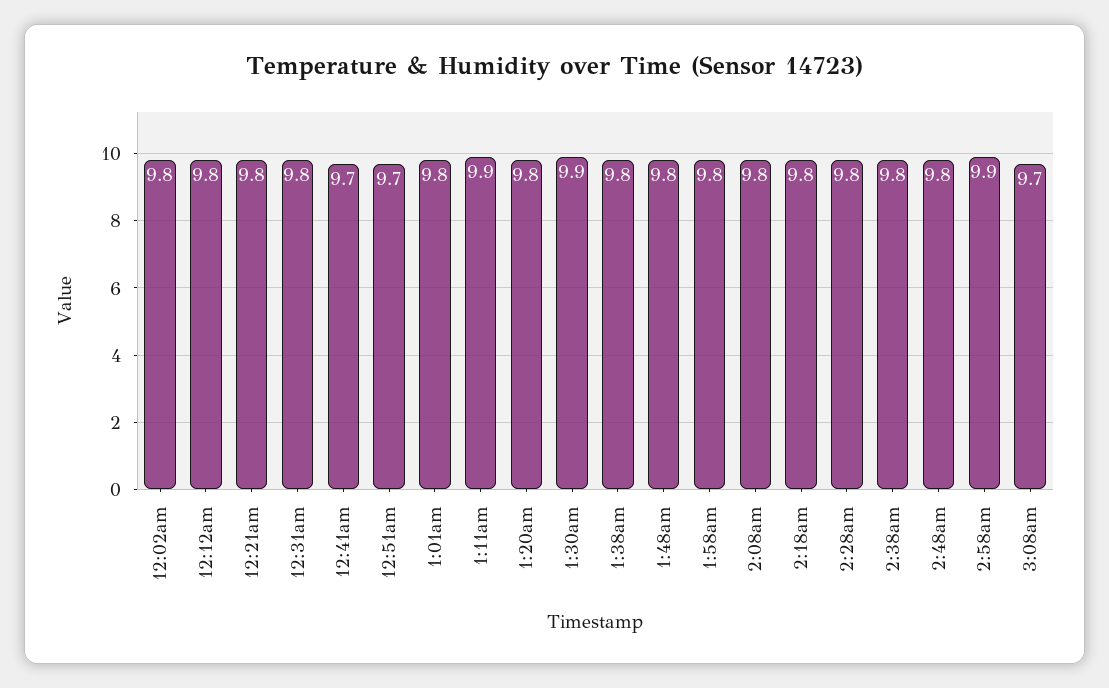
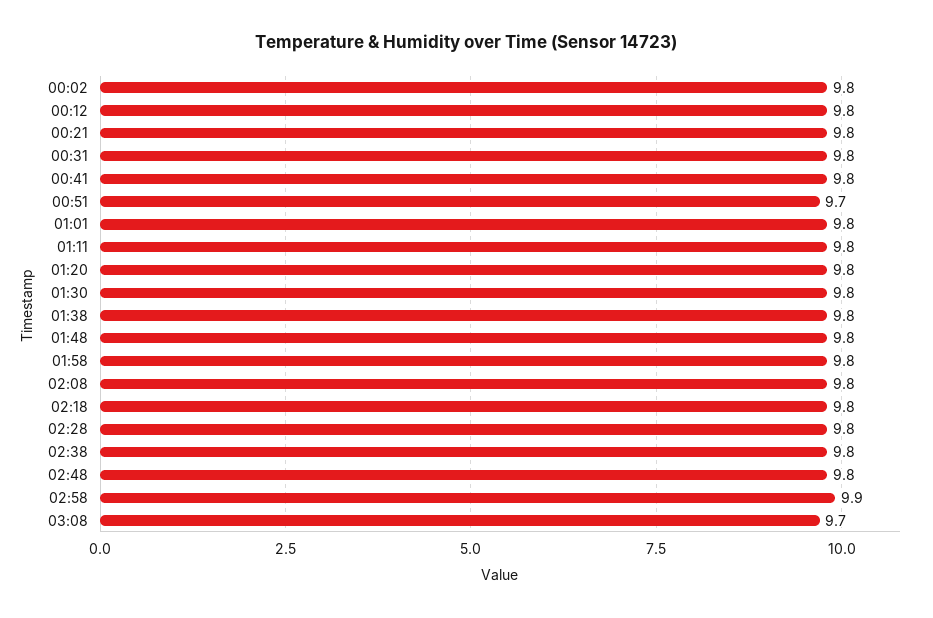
  {
    "12:02am": 9.8,
    "12:12am": 9.8,
    "12:21am": 9.8,
    "12:31am": 9.8,
-   "12:41am": 9.7,
+   "12:41am": 9.8,
    "12:51am": 9.7,
    "1:01am": 9.8,
-   "1:11am": 9.9,
+   "1:11am": 9.8,
    "1:20am": 9.8,
-   "1:30am": 9.9,
+   "1:30am": 9.8,
    "1:38am": 9.8,
    "1:48am": 9.8,
    "1:58am": 9.8,
    "2:08am": 9.8,
    "2:18am": 9.8,
    "2:28am": 9.8,
    "2:38am": 9.8,
    "2:48am": 9.8,
    "2:58am": 9.9,
    "3:08am": 9.7
  }

